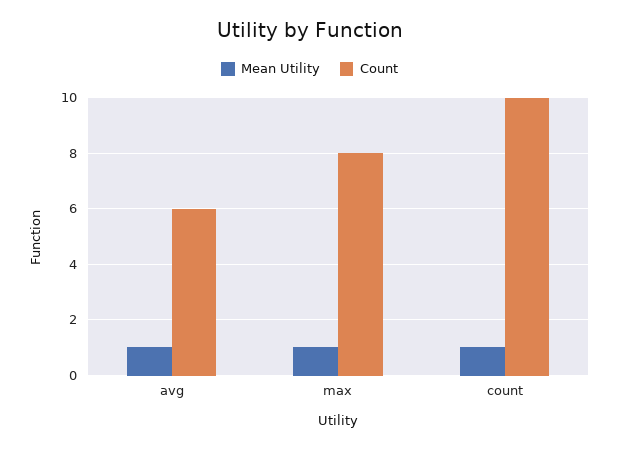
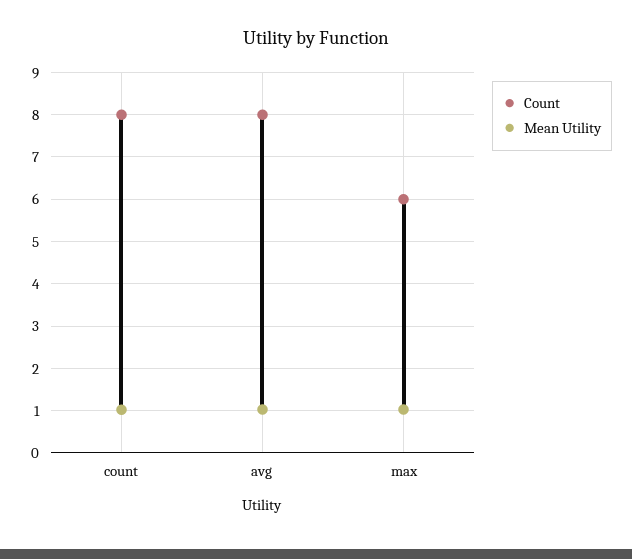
  {
    "Mean Utility": {
      "avg": 1,
      "max": 1,
      "count": 1
    },
    "Count": {
-     "avg": 6,
+     "avg": 8,
-     "max": 8,
+     "max": 6,
-     "count": 10
+     "count": 8
    }
  }

